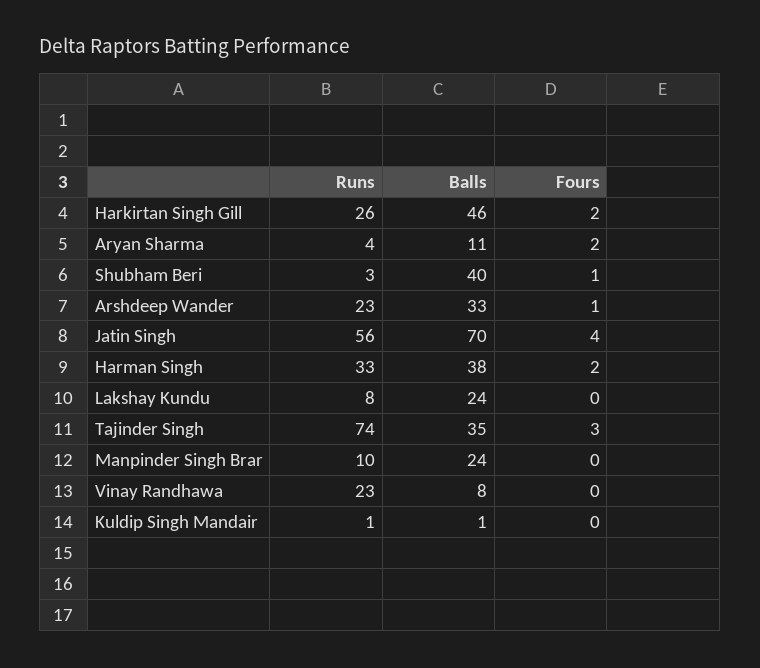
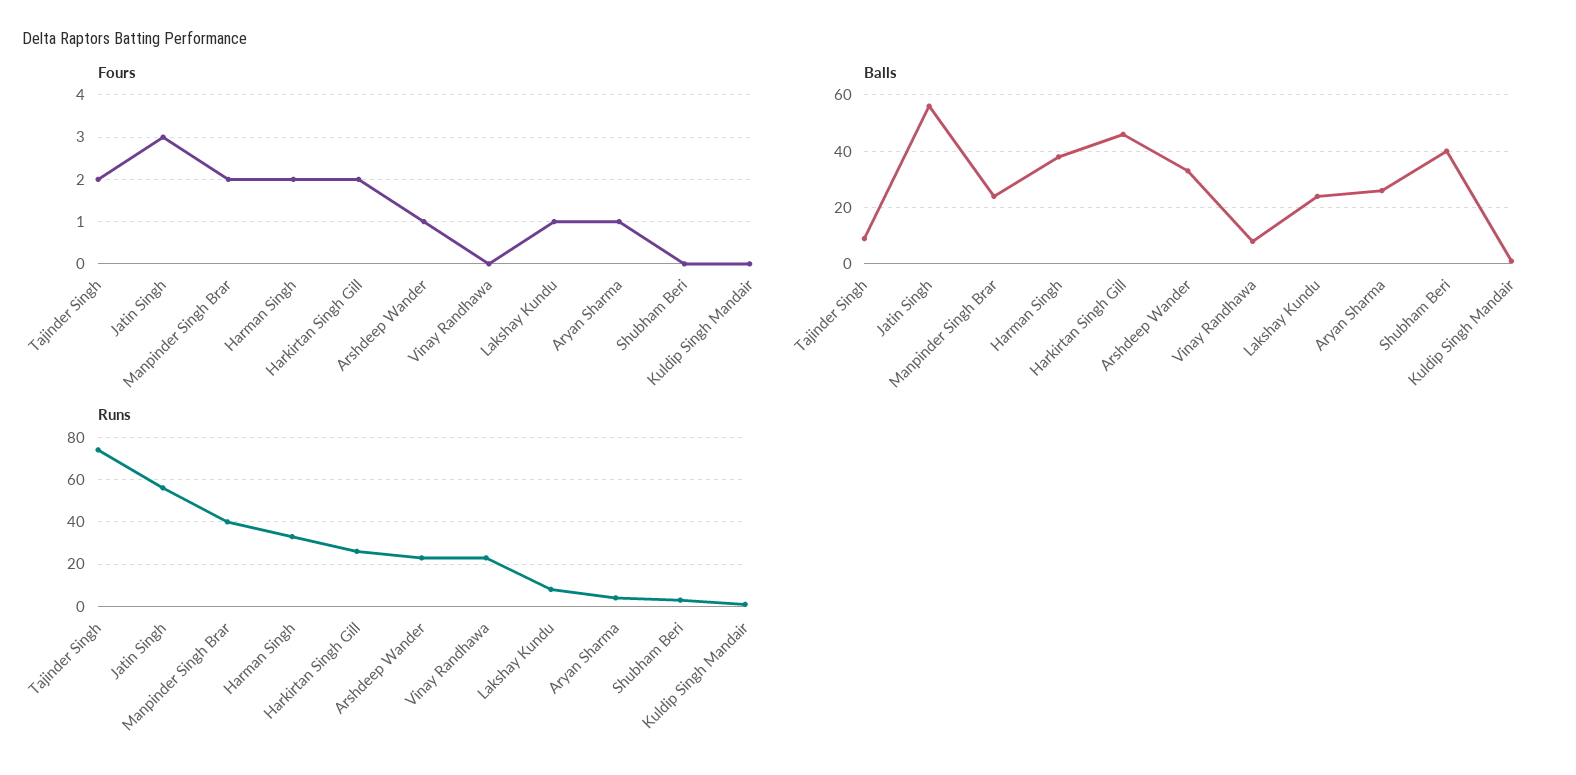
  {
    "Runs": {
      "Harkirtan Singh Gill": 26,
      "Aryan Sharma": 4,
      "Shubham Beri": 3,
      "Arshdeep Wander": 23,
      "Jatin Singh": 56,
      "Harman Singh": 33,
      "Lakshay Kundu": 8,
      "Tajinder Singh": 74,
-     "Manpinder Singh Brar": 10,
+     "Manpinder Singh Brar": 40,
      "Vinay Randhawa": 23,
      "Kuldip Singh Mandair": 1
    },
    "Balls": {
      "Harkirtan Singh Gill": 46,
-     "Aryan Sharma": 11,
+     "Aryan Sharma": 25,
      "Shubham Beri": 40,
      "Arshdeep Wander": 33,
-     "Jatin Singh": 70,
+     "Jatin Singh": 55,
      "Harman Singh": 38,
      "Lakshay Kundu": 24,
-     "Tajinder Singh": 35,
+     "Tajinder Singh": 10,
      "Manpinder Singh Brar": 24,
      "Vinay Randhawa": 8,
      "Kuldip Singh Mandair": 1
    },
    "Fours": {
      "Harkirtan Singh Gill": 2,
-     "Aryan Sharma": 2,
+     "Aryan Sharma": 1,
-     "Shubham Beri": 1,
+     "Shubham Beri": 0,
      "Arshdeep Wander": 1,
-     "Jatin Singh": 4,
+     "Jatin Singh": 3,
      "Harman Singh": 2,
-     "Lakshay Kundu": 0,
+     "Lakshay Kundu": 1,
-     "Tajinder Singh": 3,
+     "Tajinder Singh": 2,
-     "Manpinder Singh Brar": 0,
+     "Manpinder Singh Brar": 2,
      "Vinay Randhawa": 0,
      "Kuldip Singh Mandair": 0
    }
  }

